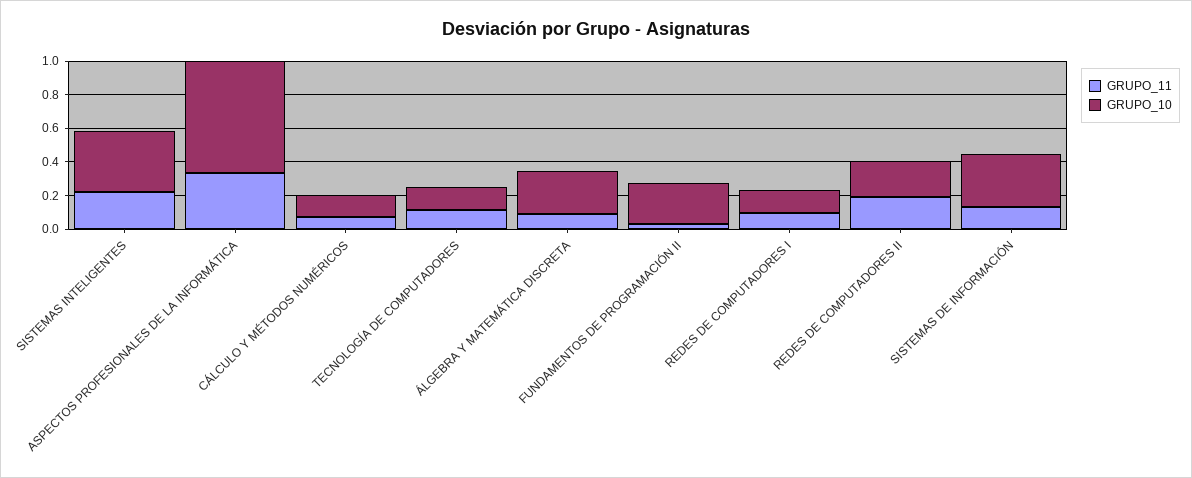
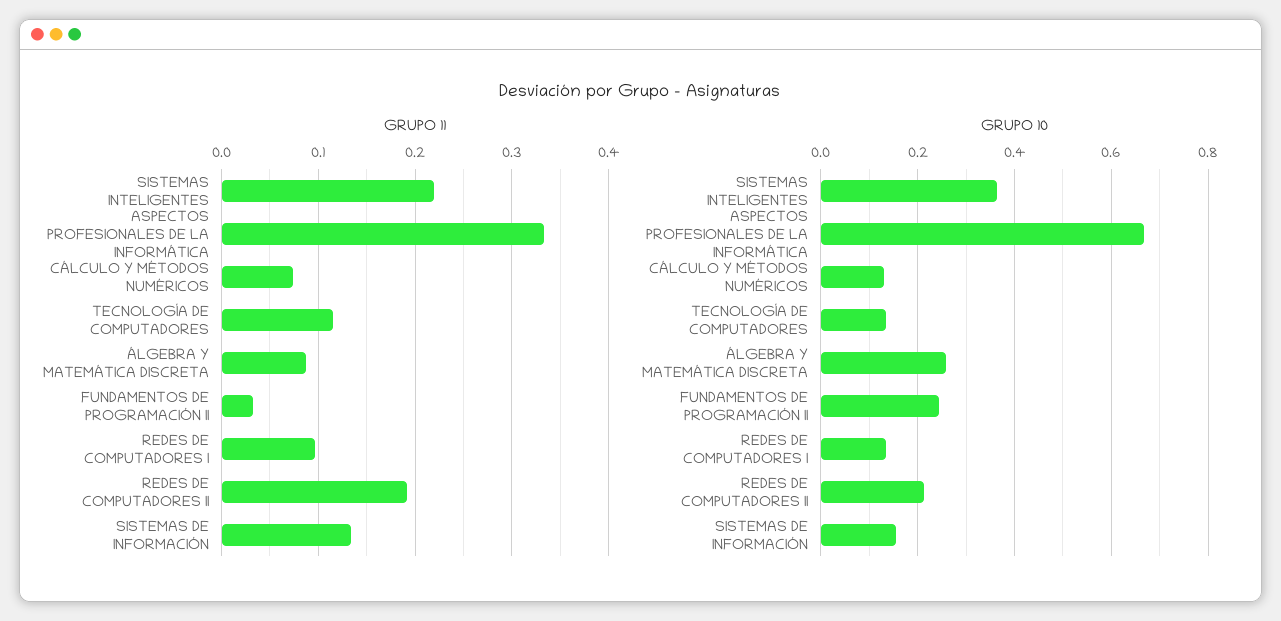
  {
    "GRUPO_11": {
      "SISTEMAS INTELIGENTES": 0.22,
      "ASPECTOS PROFESIONALES DE LA INFORMÁTICA": 0.33,
      "CÁLCULO Y MÉTODOS NUMÉRICOS": 0.07,
      "TECNOLOGÍA DE COMPUTADORES": 0.12,
      "ÁLGEBRA Y MATEMÁTICA DISCRETA": 0.09,
      "FUNDAMENTOS DE PROGRAMACIÓN II": 0.03,
      "REDES DE COMPUTADORES I": 0.1,
      "REDES DE COMPUTADORES II": 0.19,
      "SISTEMAS DE INFORMACIÓN": 0.13
    },
    "GRUPO_10": {
      "SISTEMAS INTELIGENTES": 0.36,
      "ASPECTOS PROFESIONALES DE LA INFORMÁTICA": 0.66,
      "CÁLCULO Y MÉTODOS NUMÉRICOS": 0.12,
      "TECNOLOGÍA DE COMPUTADORES": 0.14,
      "ÁLGEBRA Y MATEMÁTICA DISCRETA": 0.26,
      "FUNDAMENTOS DE PROGRAMACIÓN II": 0.24,
      "REDES DE COMPUTADORES I": 0.14,
      "REDES DE COMPUTADORES II": 0.22,
-     "SISTEMAS DE INFORMACIÓN": 0.3
+     "SISTEMAS DE INFORMACIÓN": 0.16
    }
  }

